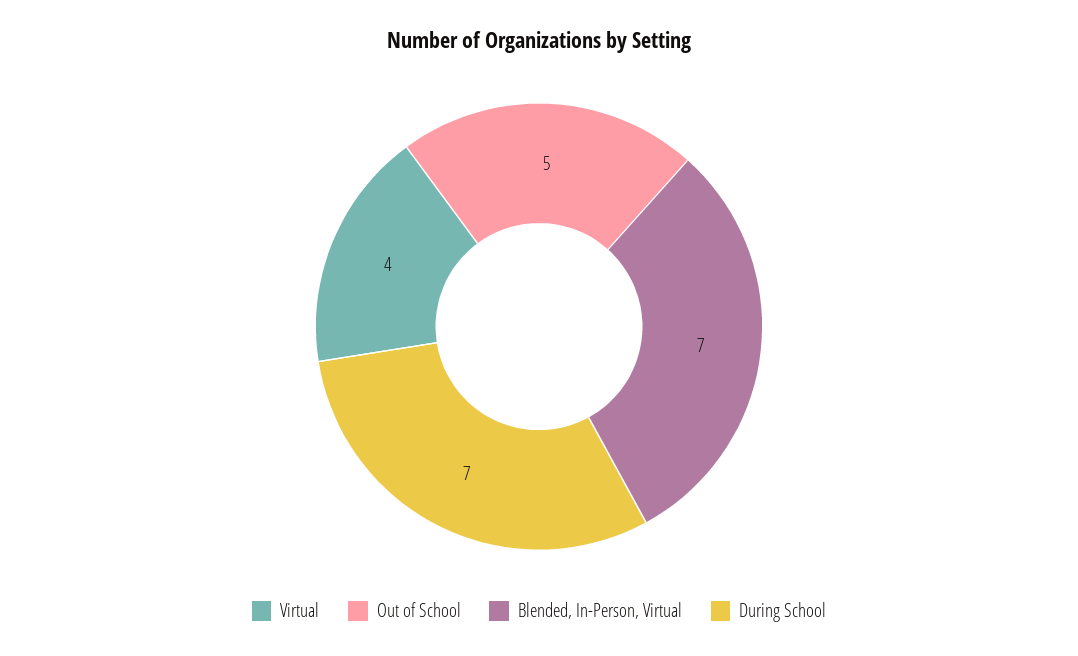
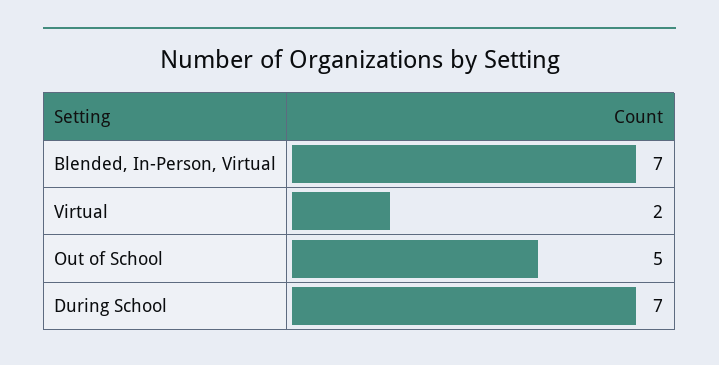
  {
-   "Virtual": 4,
+   "Virtual": 2,
    "Out of School": 5,
    "Blended, In-Person, Virtual": 7,
    "During School": 7
  }

